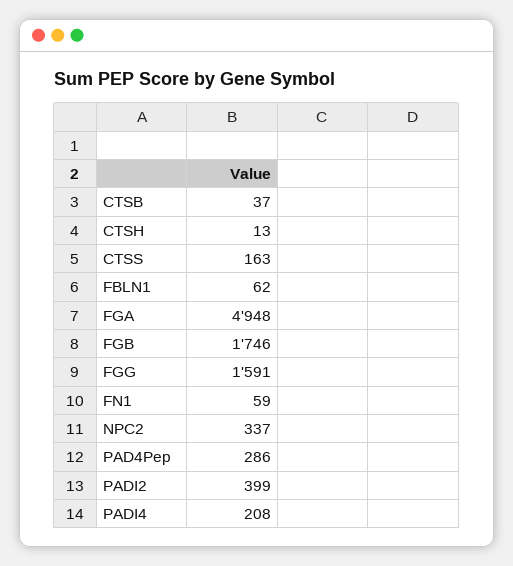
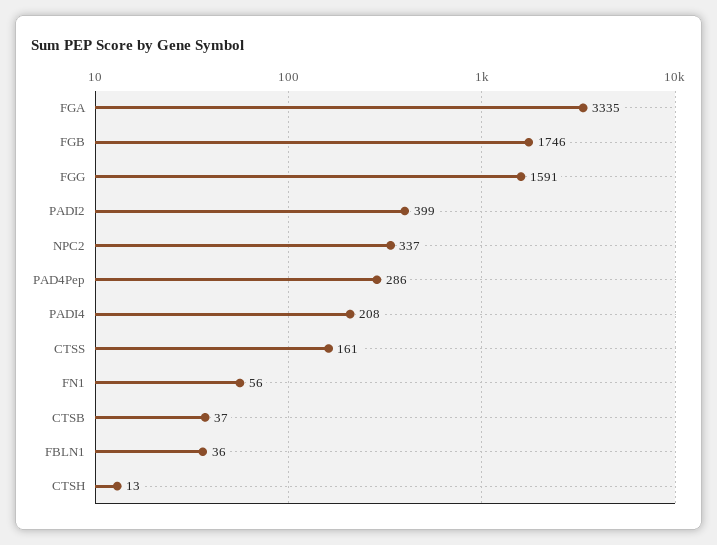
  {
    "CTSB": 37,
    "CTSH": 13,
-   "CTSS": 163,
+   "CTSS": 161,
-   "FBLN1": 62,
+   "FBLN1": 36,
-   "FGA": 4948,
+   "FGA": 3335,
    "FGB": 1746,
    "FGG": 1591,
-   "FN1": 59,
+   "FN1": 56,
    "NPC2": 337,
    "PAD4Pep": 286,
    "PADI2": 399,
    "PADI4": 208
  }

